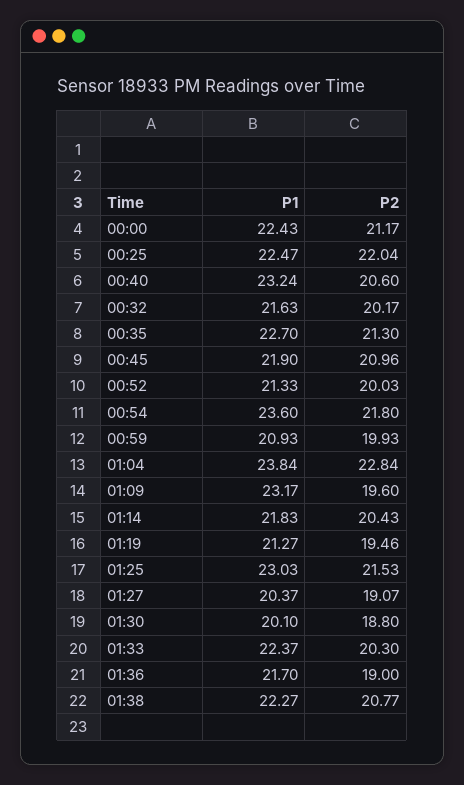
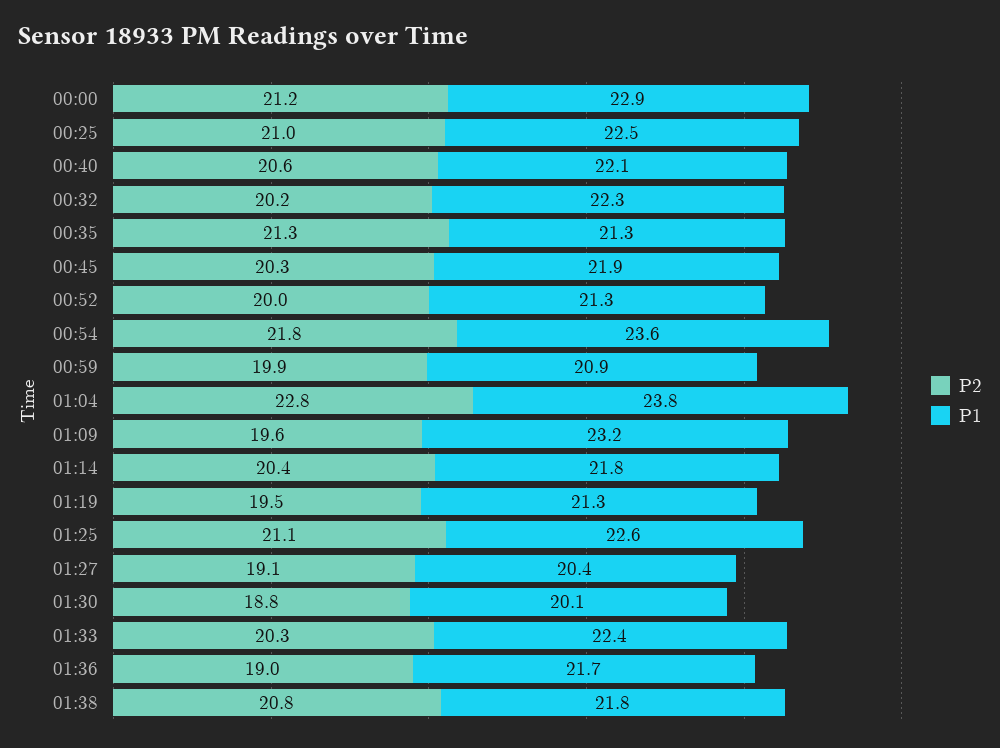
  {
    "P1": {
-     "00:00": 22.43,
+     "00:00": 22.9,
      "00:25": 22.47,
-     "00:40": 23.24,
+     "00:40": 22.1,
-     "00:32": 21.63,
+     "00:32": 22.3,
-     "00:35": 22.7,
+     "00:35": 21.3,
      "00:45": 21.9,
      "00:52": 21.33,
      "00:54": 23.6,
      "00:59": 20.93,
      "01:04": 23.84,
      "01:09": 23.17,
      "01:14": 21.83,
      "01:19": 21.27,
-     "01:25": 23.03,
+     "01:25": 22.6,
      "01:27": 20.37,
      "01:30": 20.1,
      "01:33": 22.37,
      "01:36": 21.7,
-     "01:38": 22.27
+     "01:38": 21.8
    },
    "P2": {
      "00:00": 21.17,
-     "00:25": 22.04,
+     "00:25": 21,
      "00:40": 20.6,
      "00:32": 20.17,
      "00:35": 21.3,
-     "00:45": 20.96,
+     "00:45": 20.3,
      "00:52": 20.03,
      "00:54": 21.8,
      "00:59": 19.93,
      "01:04": 22.84,
      "01:09": 19.6,
      "01:14": 20.43,
      "01:19": 19.46,
-     "01:25": 21.53,
+     "01:25": 21.1,
      "01:27": 19.07,
      "01:30": 18.8,
      "01:33": 20.3,
      "01:36": 19,
      "01:38": 20.77
    }
  }

